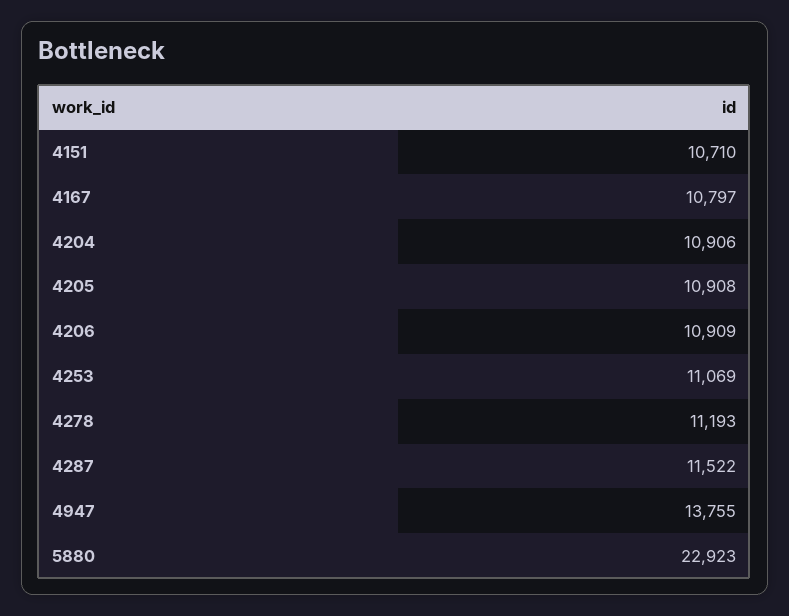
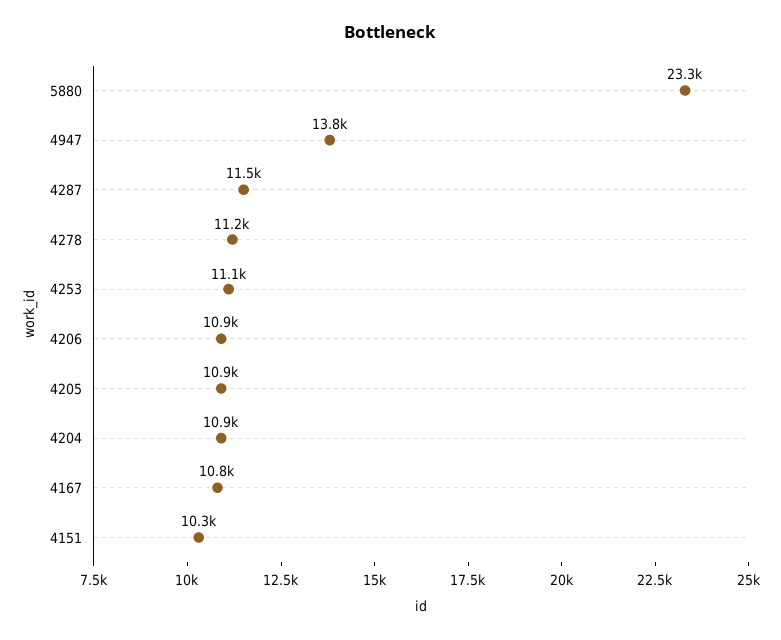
  {
-   "4151": 10710,
+   "4151": 10300,
    "4167": 10797,
    "4204": 10906,
    "4205": 10908,
    "4206": 10909,
    "4253": 11069,
    "4278": 11193,
    "4287": 11522,
    "4947": 13755,
-   "5880": 22923
+   "5880": 23300
  }

